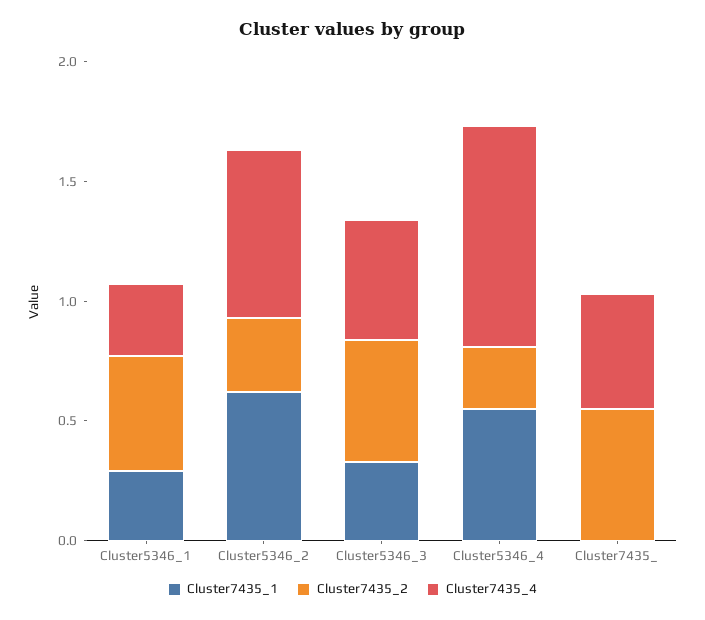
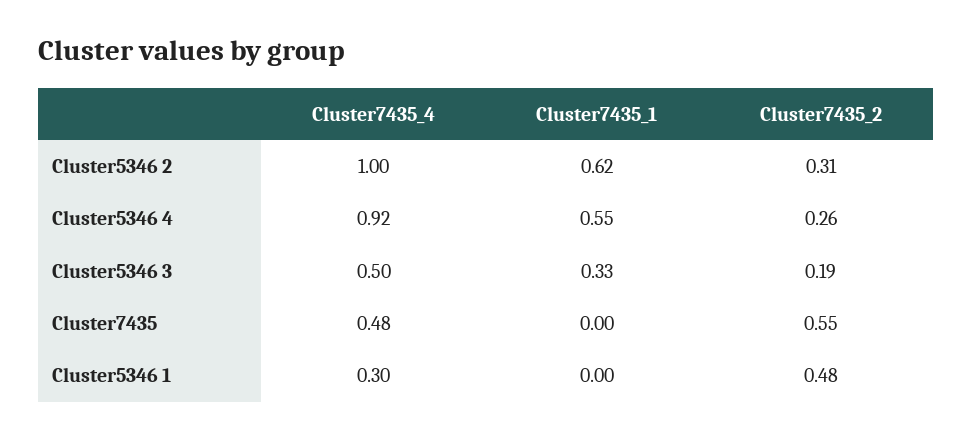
  {
    "Cluster7435_1": {
-     "Cluster5346_1": 0.3,
+     "Cluster5346_1": 0,
      "Cluster5346_2": 0.62,
      "Cluster5346_3": 0.33,
      "Cluster5346_4": 0.55,
      "Cluster7435_": 0
    },
    "Cluster7435_2": {
      "Cluster5346_1": 0.48,
      "Cluster5346_2": 0.31,
-     "Cluster5346_3": 0.5,
+     "Cluster5346_3": 0.19,
      "Cluster5346_4": 0.26,
      "Cluster7435_": 0.55
    },
    "Cluster7435_4": {
      "Cluster5346_1": 0.3,
-     "Cluster5346_2": 0.7,
+     "Cluster5346_2": 1,
      "Cluster5346_3": 0.5,
      "Cluster5346_4": 0.92,
      "Cluster7435_": 0.48
    }
  }

